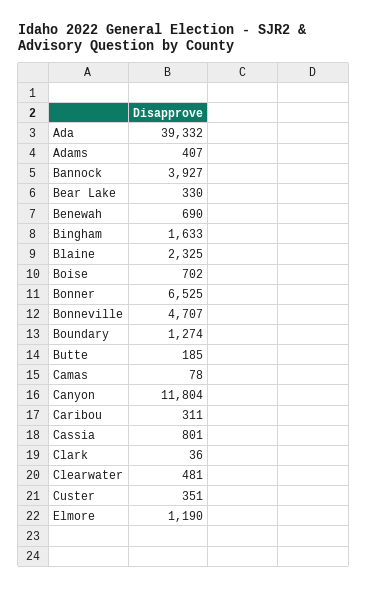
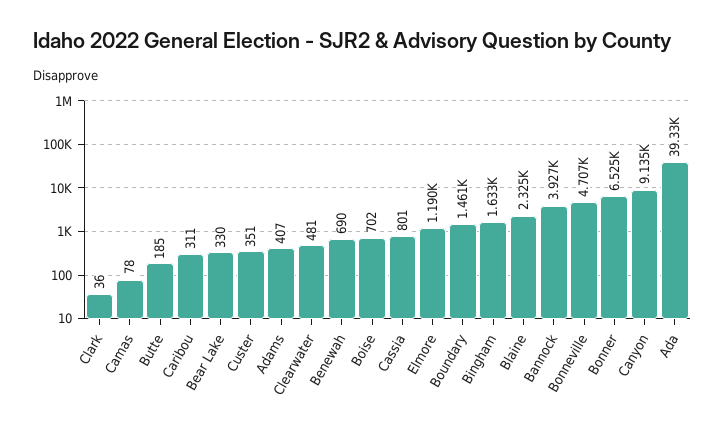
  {
    "Ada": 39332,
    "Adams": 407,
    "Bannock": 3927,
    "Bear Lake": 330,
    "Benewah": 690,
    "Bingham": 1633,
    "Blaine": 2325,
    "Boise": 702,
    "Bonner": 6525,
    "Bonneville": 4707,
-   "Boundary": 1274,
+   "Boundary": 1461,
    "Butte": 185,
    "Camas": 78,
-   "Canyon": 11804,
+   "Canyon": 9135,
    "Caribou": 311,
    "Cassia": 801,
    "Clark": 36,
    "Clearwater": 481,
    "Custer": 351,
    "Elmore": 1190
  }

